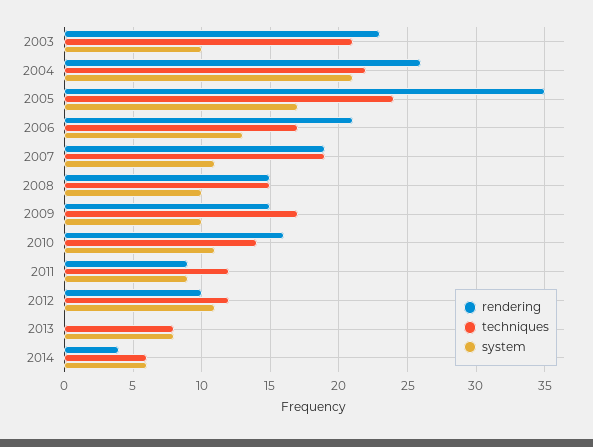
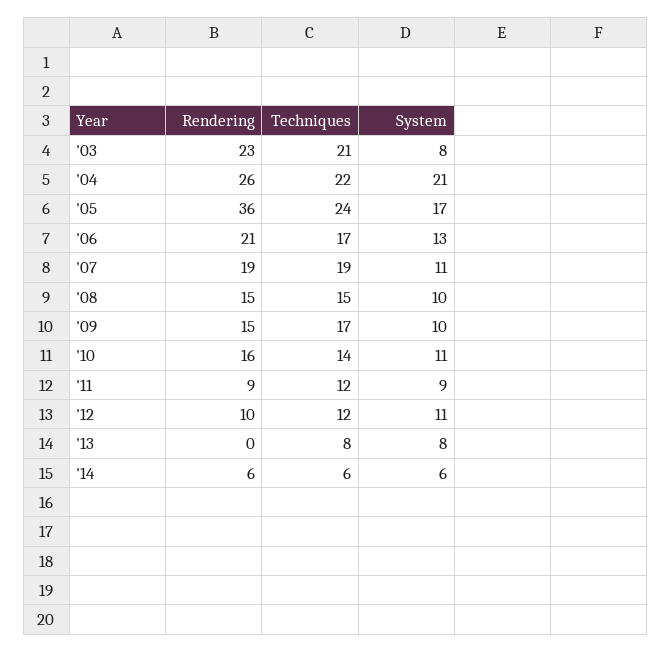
  {
    "rendering": {
      "2003": 23,
      "2004": 26,
-     "2005": 35,
+     "2005": 36,
      "2006": 21,
      "2007": 19,
      "2008": 15,
      "2009": 15,
      "2010": 16,
      "2011": 9,
      "2012": 10,
      "2013": 0,
-     "2014": 4
+     "2014": 6
    },
    "techniques": {
      "2003": 21,
      "2004": 22,
      "2005": 24,
      "2006": 17,
      "2007": 19,
      "2008": 15,
      "2009": 17,
      "2010": 14,
      "2011": 12,
      "2012": 12,
      "2013": 8,
      "2014": 6
    },
    "system": {
-     "2003": 10,
+     "2003": 8,
      "2004": 21,
      "2005": 17,
      "2006": 13,
      "2007": 11,
      "2008": 10,
      "2009": 10,
      "2010": 11,
      "2011": 9,
      "2012": 11,
      "2013": 8,
      "2014": 6
    }
  }

